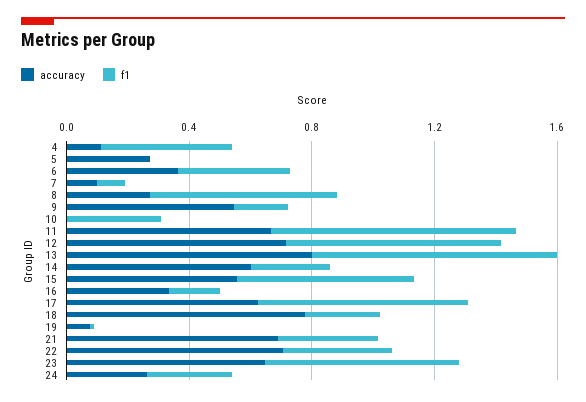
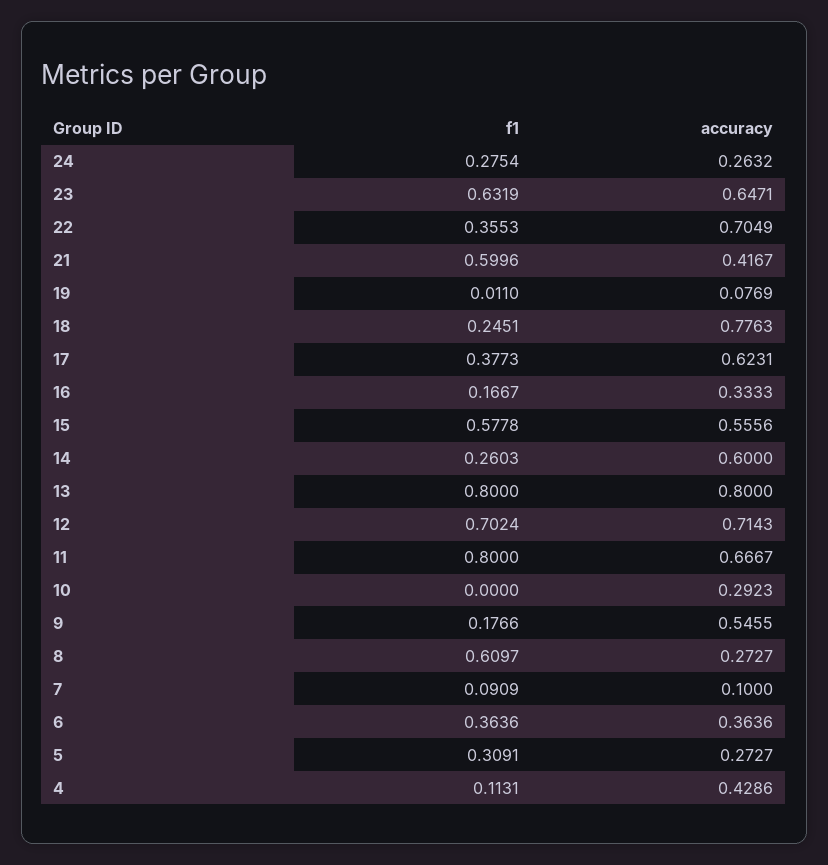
  {
    "accuracy": {
-     "4": 0.1,
+     "4": 0.4286,
      "5": 0.2727,
      "6": 0.3636,
      "7": 0.1,
      "8": 0.2727,
      "9": 0.5455,
-     "10": 0,
+     "10": 0.2923,
      "11": 0.6667,
      "12": 0.7143,
      "13": 0.8,
      "14": 0.6,
      "15": 0.5556,
      "16": 0.3333,
      "17": 0.6231,
      "18": 0.7763,
      "19": 0.0769,
-     "21": 0.7,
+     "21": 0.4167,
      "22": 0.7049,
      "23": 0.6471,
      "24": 0.2632
    },
    "f1": {
-     "4": 0.4,
+     "4": 0.1131,
-     "5": 0,
+     "5": 0.3091,
      "6": 0.3636,
      "7": 0.0909,
      "8": 0.6097,
      "9": 0.1766,
-     "10": 0.3,
+     "10": 0,
      "11": 0.8,
      "12": 0.7024,
      "13": 0.8,
      "14": 0.2603,
      "15": 0.5778,
      "16": 0.1667,
-     "17": 0.7,
+     "17": 0.3773,
      "18": 0.2451,
      "19": 0.011,
-     "21": 0.3,
+     "21": 0.5996,
      "22": 0.3553,
      "23": 0.6319,
      "24": 0.2754
    }
  }

